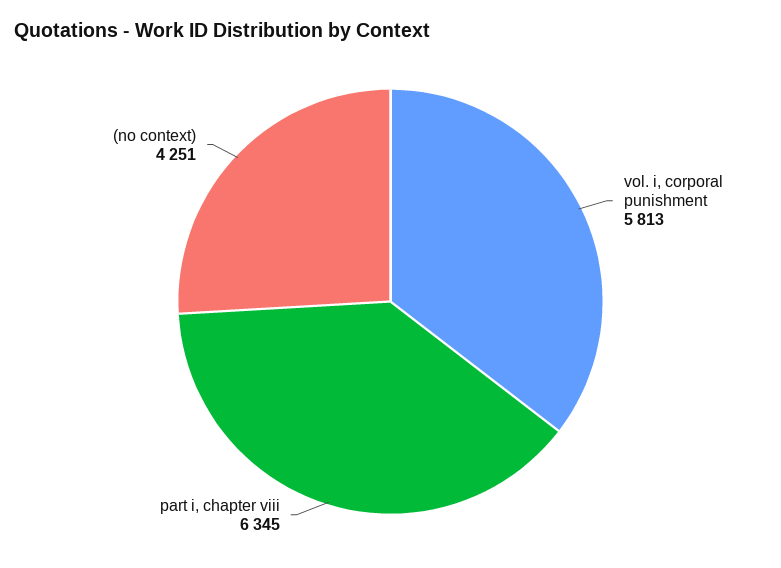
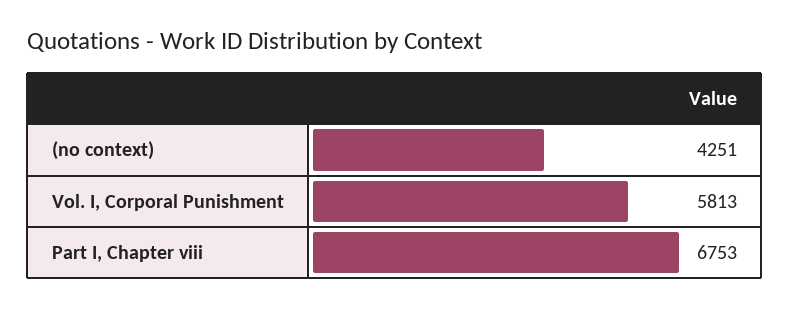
  {
    "vol. i, corporal punishment": 5813,
-   "part i, chapter viii": 6345,
+   "part i, chapter viii": 6753,
    "(no context)": 4251
  }

